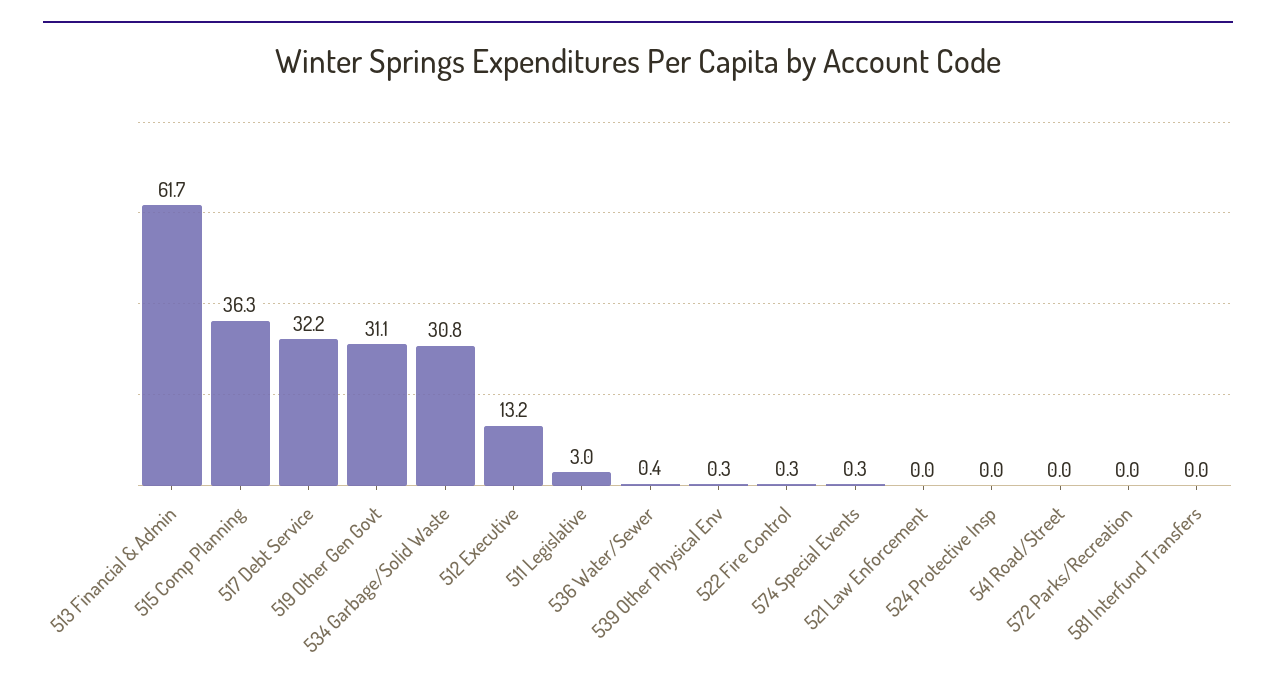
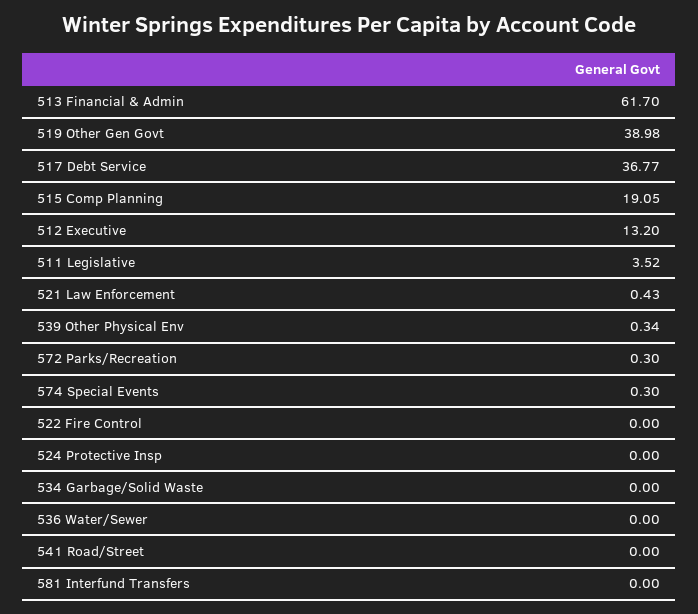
  {
    "513 Financial & Admin": 61.7,
-   "515 Comp Planning": 36.3,
+   "515 Comp Planning": 19.05,
-   "517 Debt Service": 32.2,
+   "517 Debt Service": 36.77,
-   "519 Other Gen Govt": 31.1,
+   "519 Other Gen Govt": 38.98,
-   "534 Garbage/Solid Waste": 30.8,
+   "534 Garbage/Solid Waste": 0,
    "512 Executive": 13.2,
-   "511 Legislative": 3,
+   "511 Legislative": 3.52,
-   "536 Water/Sewer": 0.4,
+   "536 Water/Sewer": 0,
    "539 Other Physical Env": 0.34,
-   "522 Fire Control": 0.3,
+   "522 Fire Control": 0,
    "574 Special Events": 0.3,
-   "521 Law Enforcement": 0,
+   "521 Law Enforcement": 0.43,
    "524 Protective Insp": 0,
    "541 Road/Street": 0,
-   "572 Parks/Recreation": 0,
+   "572 Parks/Recreation": 0.3,
    "581 Interfund Transfers": 0
  }

